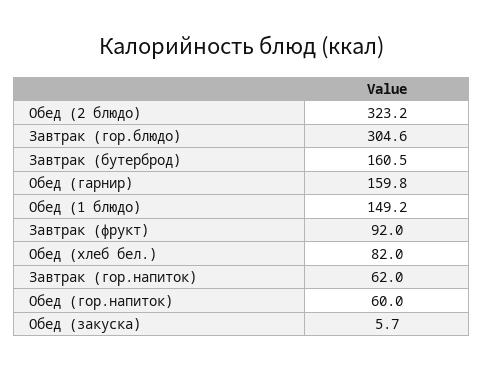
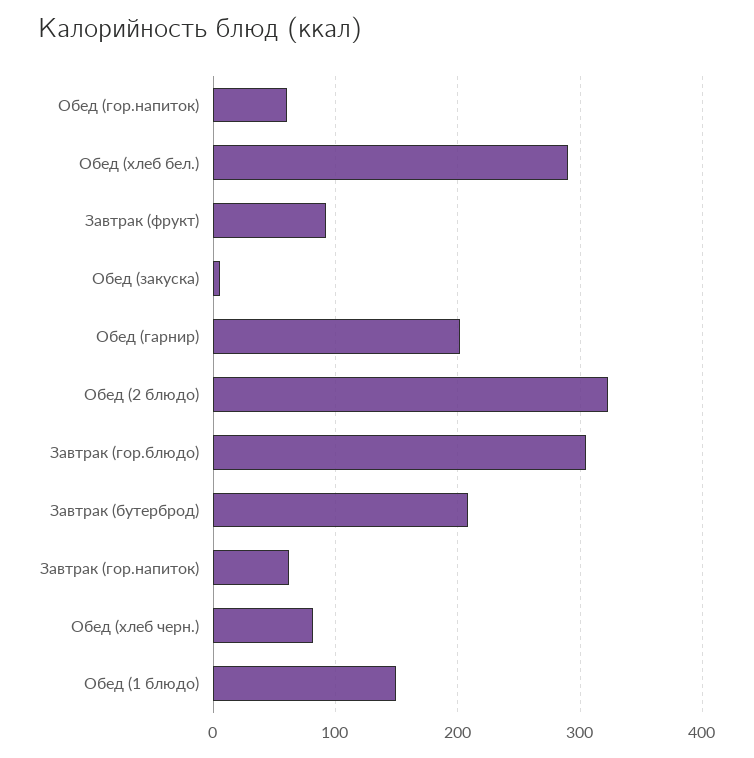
  {
    "Обед (2 блюдо)": 323.2,
    "Завтрак (гор.блюдо)": 304.6,
-   "Завтрак (бутерброд)": 160.5,
+   "Завтрак (бутерброд)": 210,
-   "Обед (гарнир)": 159.8,
+   "Обед (гарнир)": 200,
    "Обед (1 блюдо)": 149.2,
    "Завтрак (фрукт)": 92,
-   "Обед (хлеб бел.)": 82,
+   "Обед (хлеб бел.)": 290,
    "Завтрак (гор.напиток)": 62,
    "Обед (гор.напиток)": 60,
-   "Обед (закуска)": 5.7
+   "Обед (закуска)": 5.7,
+   "Обед (хлеб черн.)": 80
  }

